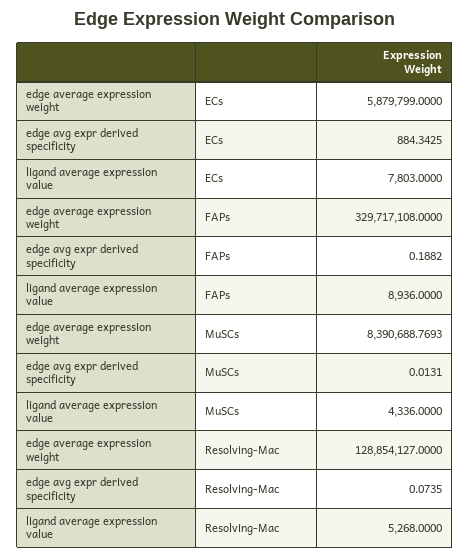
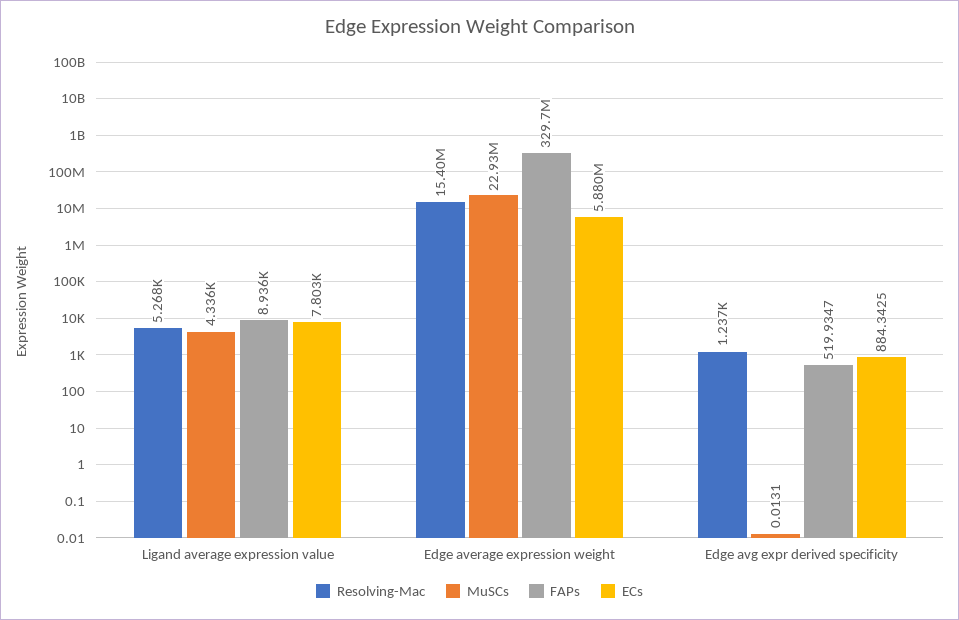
  {
    "ECs": {
      "edge average expression weight": 5879799,
      "edge avg expr derived specificity": 884.3425,
      "ligand average expression value": 7803
    },
    "FAPs": {
      "edge average expression weight": 329717108,
-     "edge avg expr derived specificity": 0.1882,
+     "edge avg expr derived specificity": 519.9347,
      "ligand average expression value": 8936
    },
    "MuSCs": {
-     "edge average expression weight": 8390688.7693,
+     "edge average expression weight": 22930000,
      "edge avg expr derived specificity": 0.0131,
      "ligand average expression value": 4336
    },
    "Resolving-Mac": {
-     "edge average expression weight": 128854127,
+     "edge average expression weight": 15400000,
-     "edge avg expr derived specificity": 0.0735,
+     "edge avg expr derived specificity": 1237,
      "ligand average expression value": 5268
    }
  }

